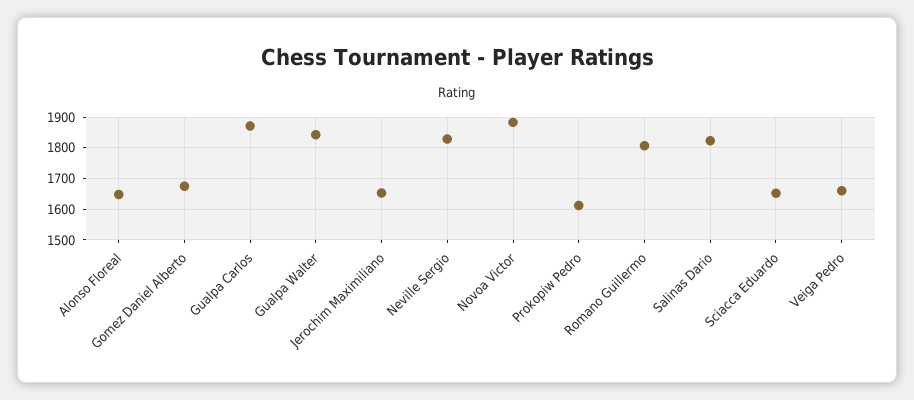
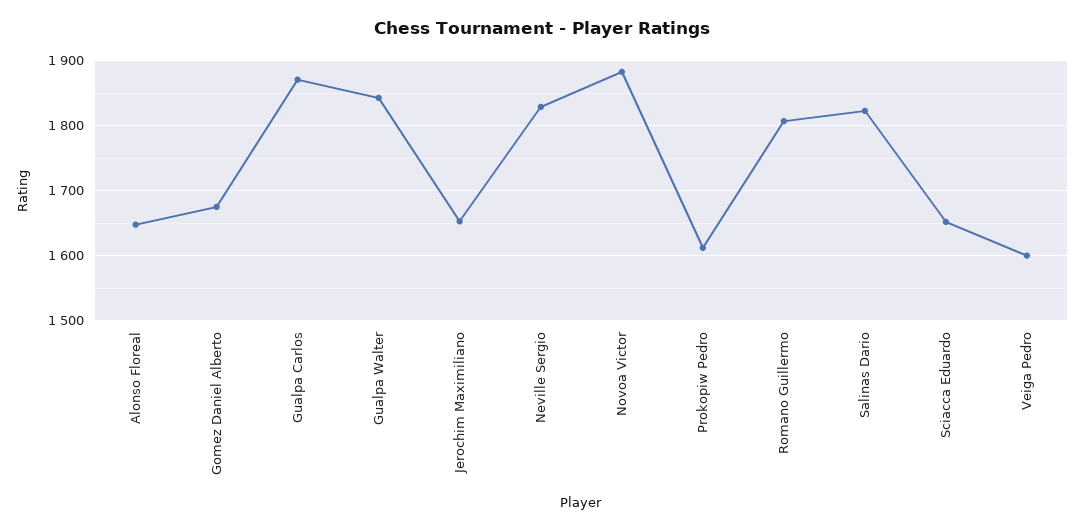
  {
    "Alonso Floreal": 1650,
    "Gomez Daniel Alberto": 1680,
    "Gualpa Carlos": 1870,
    "Gualpa Walter": 1840,
    "Jerochim Maximiliano": 1650,
    "Neville Sergio": 1830,
    "Novoa Victor": 1880,
    "Prokopiw Pedro": 1610,
    "Romano Guillermo": 1810,
    "Salinas Dario": 1820,
    "Sciacca Eduardo": 1650,
-   "Veiga Pedro": 1660
+   "Veiga Pedro": 1600
  }

